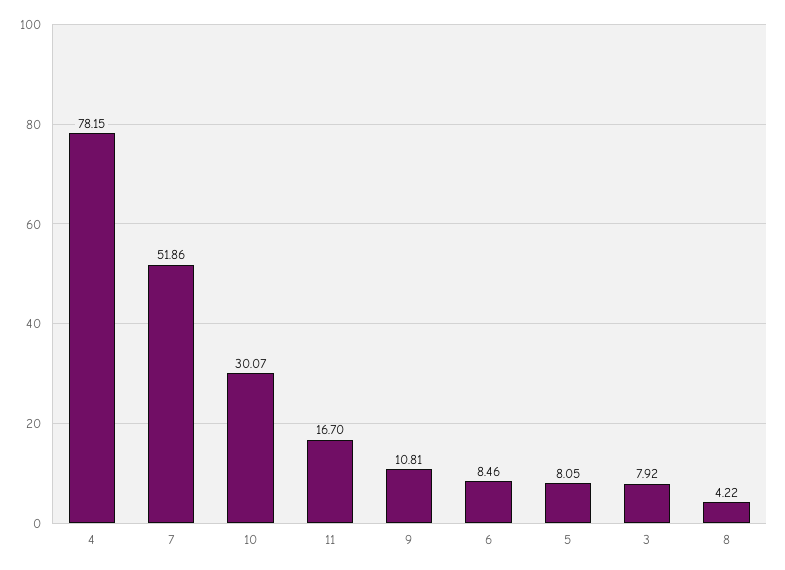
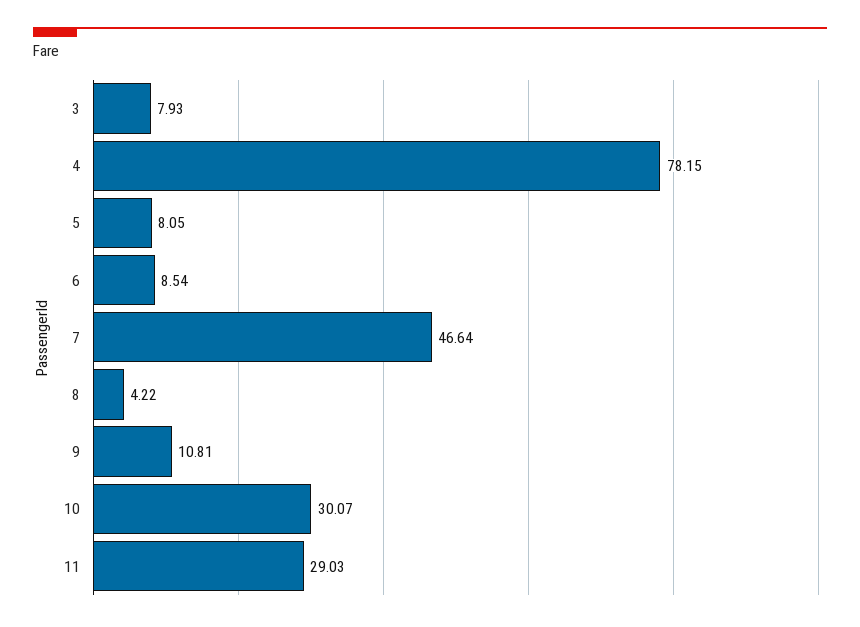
  {
    "4": 78.15,
-   "7": 51.86,
+   "7": 46.64,
    "10": 30.07,
-   "11": 16.7,
+   "11": 29.03,
    "9": 10.81,
-   "6": 8.46,
+   "6": 8.54,
    "5": 8.05,
-   "3": 7.92,
+   "3": 7.93,
    "8": 4.22
  }

